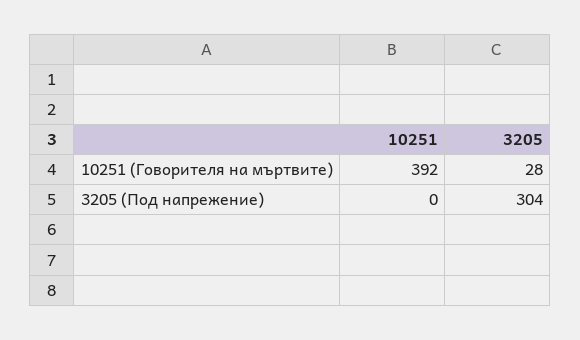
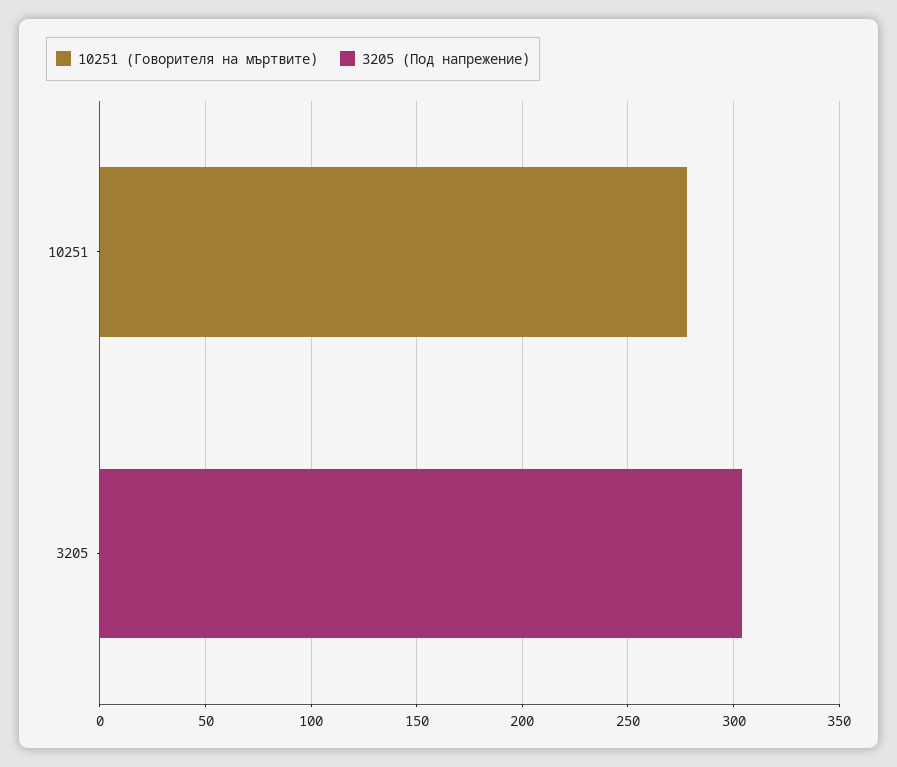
  {
    "10251 (Говорителя на мъртвите)": {
-     "10251": 392,
+     "10251": 280,
-     "3205": 28
+     "3205": 0
    },
    "3205 (Под напрежение)": {
      "10251": 0,
      "3205": 304
    }
  }

